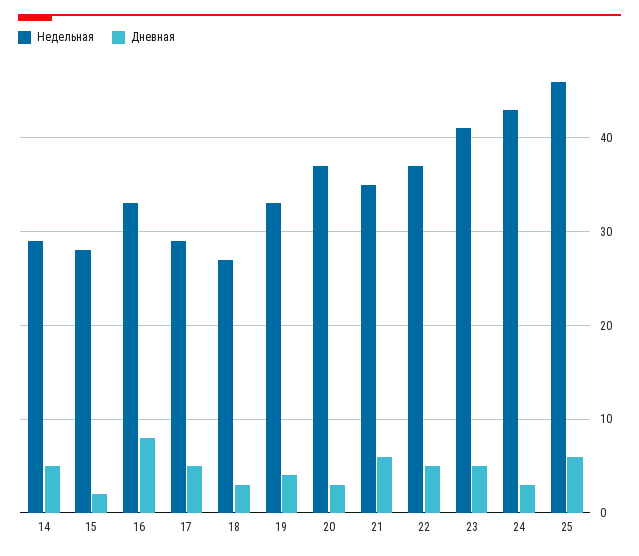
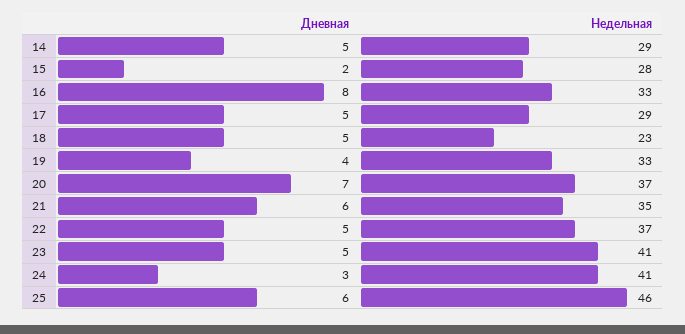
  {
    "Недельная": {
      "14": 29,
      "15": 28,
      "16": 33,
      "17": 29,
-     "18": 27,
+     "18": 23,
      "19": 33,
      "20": 37,
      "21": 35,
      "22": 37,
      "23": 41,
-     "24": 43,
+     "24": 41,
      "25": 46
    },
    "Дневная": {
      "14": 5,
      "15": 2,
      "16": 8,
      "17": 5,
-     "18": 3,
+     "18": 5,
      "19": 4,
-     "20": 3,
+     "20": 7,
      "21": 6,
      "22": 5,
      "23": 5,
      "24": 3,
      "25": 6
    }
  }

